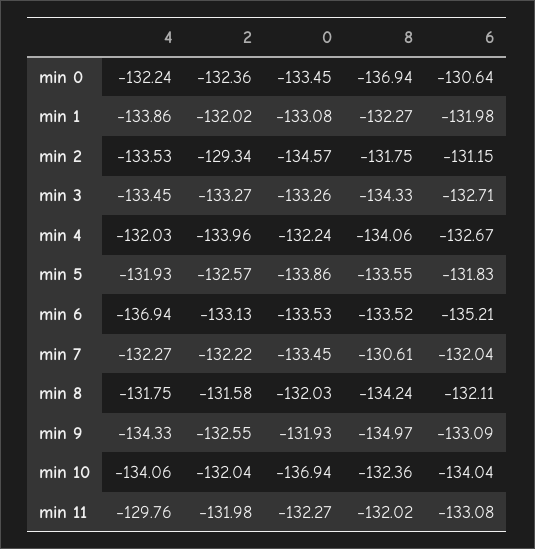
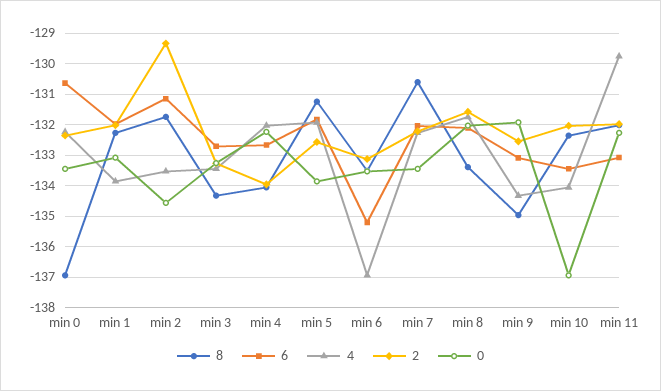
  {
    "4": {
      "min 0": -132.24,
      "min 1": -133.86,
      "min 2": -133.53,
      "min 3": -133.45,
      "min 4": -132.03,
      "min 5": -131.93,
      "min 6": -136.94,
      "min 7": -132.27,
      "min 8": -131.75,
      "min 9": -134.33,
      "min 10": -134.06,
      "min 11": -129.76
    },
    "2": {
      "min 0": -132.36,
      "min 1": -132.02,
      "min 2": -129.34,
      "min 3": -133.27,
      "min 4": -133.96,
      "min 5": -132.57,
      "min 6": -133.13,
      "min 7": -132.22,
      "min 8": -131.58,
      "min 9": -132.55,
      "min 10": -132.04,
      "min 11": -131.98
    },
    "0": {
      "min 0": -133.45,
      "min 1": -133.08,
      "min 2": -134.57,
      "min 3": -133.26,
      "min 4": -132.24,
      "min 5": -133.86,
      "min 6": -133.53,
      "min 7": -133.45,
      "min 8": -132.03,
      "min 9": -131.93,
      "min 10": -136.94,
      "min 11": -132.27
    },
    "8": {
      "min 0": -136.94,
      "min 1": -132.27,
      "min 2": -131.75,
      "min 3": -134.33,
      "min 4": -134.06,
-     "min 5": -133.55,
+     "min 5": -131.2,
      "min 6": -133.52,
      "min 7": -130.61,
-     "min 8": -134.24,
+     "min 8": -133.4,
      "min 9": -134.97,
      "min 10": -132.36,
      "min 11": -132.02
    },
    "6": {
      "min 0": -130.64,
      "min 1": -131.98,
      "min 2": -131.15,
      "min 3": -132.71,
      "min 4": -132.67,
      "min 5": -131.83,
      "min 6": -135.21,
      "min 7": -132.04,
      "min 8": -132.11,
      "min 9": -133.09,
-     "min 10": -134.04,
+     "min 10": -133.4,
      "min 11": -133.08
    }
  }

